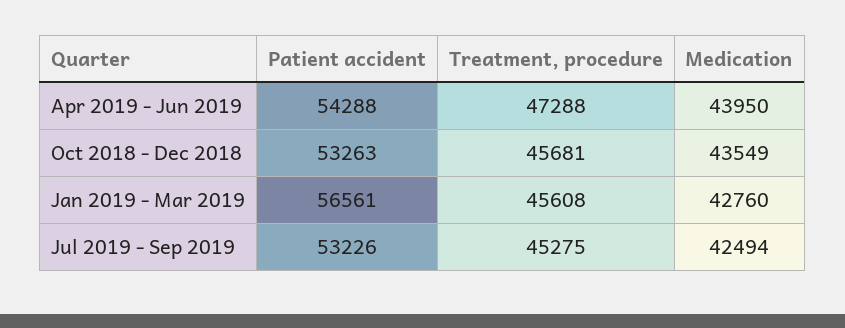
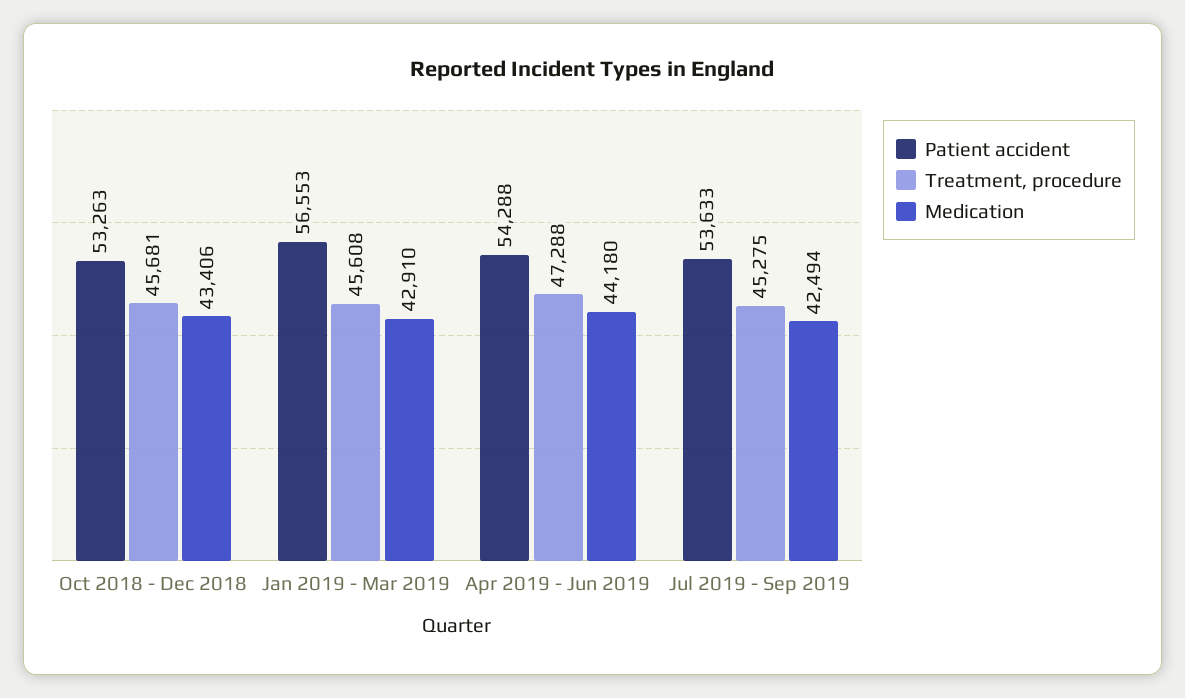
  {
    "Patient accident": {
      "Apr 2019 - Jun 2019": 54288,
      "Oct 2018 - Dec 2018": 53263,
-     "Jan 2019 - Mar 2019": 56561,
+     "Jan 2019 - Mar 2019": 56553,
-     "Jul 2019 - Sep 2019": 53226
+     "Jul 2019 - Sep 2019": 53633
    },
    "Treatment, procedure": {
      "Apr 2019 - Jun 2019": 47288,
      "Oct 2018 - Dec 2018": 45681,
      "Jan 2019 - Mar 2019": 45608,
      "Jul 2019 - Sep 2019": 45275
    },
    "Medication": {
-     "Apr 2019 - Jun 2019": 43950,
+     "Apr 2019 - Jun 2019": 44180,
-     "Oct 2018 - Dec 2018": 43549,
+     "Oct 2018 - Dec 2018": 43406,
-     "Jan 2019 - Mar 2019": 42760,
+     "Jan 2019 - Mar 2019": 42910,
      "Jul 2019 - Sep 2019": 42494
    }
  }

